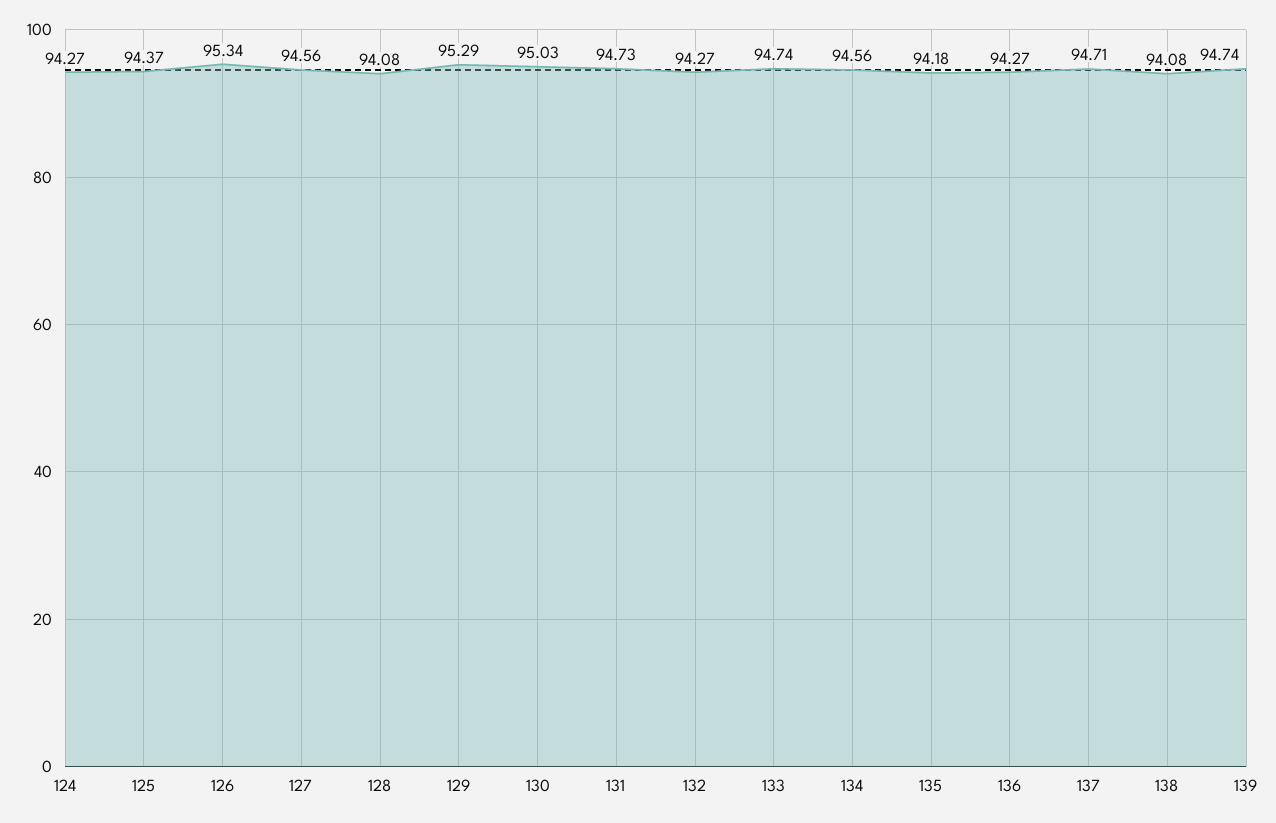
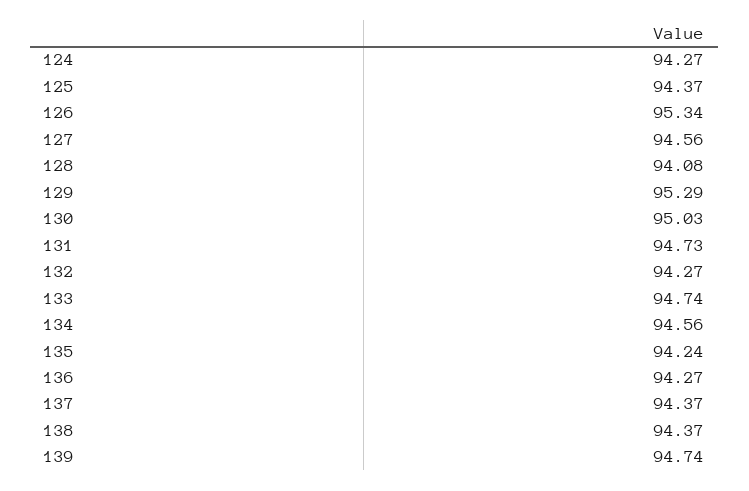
  {
    "124": 94.27,
    "125": 94.37,
    "126": 95.34,
    "127": 94.56,
    "128": 94.08,
    "129": 95.29,
    "130": 95.03,
    "131": 94.73,
    "132": 94.27,
    "133": 94.74,
    "134": 94.56,
-   "135": 94.18,
+   "135": 94.24,
    "136": 94.27,
-   "137": 94.71,
+   "137": 94.37,
-   "138": 94.08,
+   "138": 94.37,
    "139": 94.74
  }

